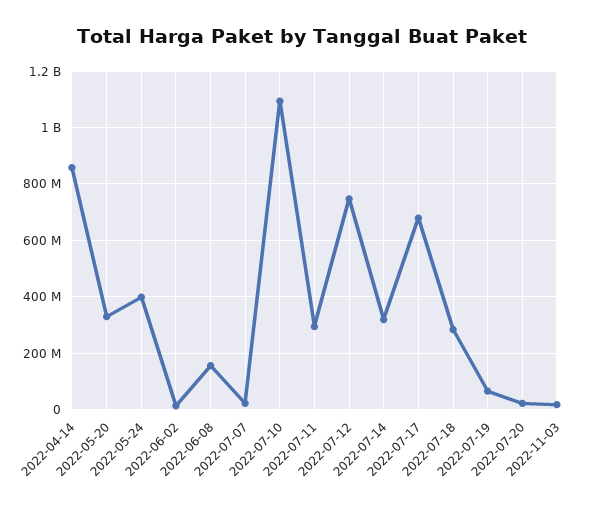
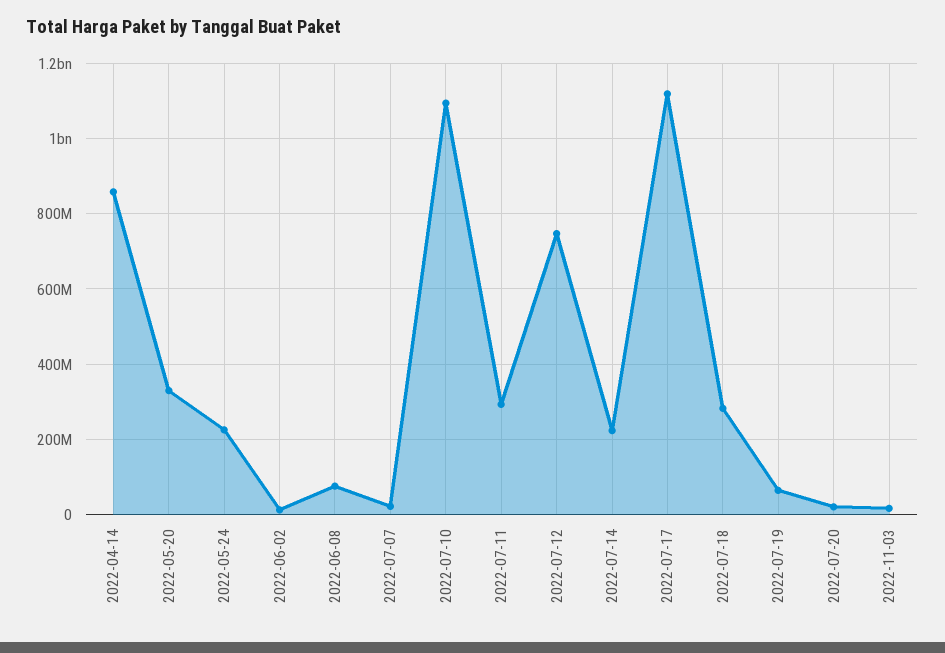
  {
    "2022-04-14": 860000000,
    "2022-05-20": 340000000,
-   "2022-05-24": 400000000,
+   "2022-05-24": 220000000,
    "2022-06-02": 20000000,
-   "2022-06-08": 150000000,
+   "2022-06-08": 80000000,
    "2022-07-07": 20000000,
    "2022-07-10": 1100000000,
    "2022-07-11": 300000000,
    "2022-07-12": 740000000,
-   "2022-07-14": 325000000,
+   "2022-07-14": 220000000,
-   "2022-07-17": 675000000,
+   "2022-07-17": 1120000000,
    "2022-07-18": 280000000,
    "2022-07-19": 60000000,
    "2022-07-20": 20000000,
    "2022-11-03": 20000000
  }

